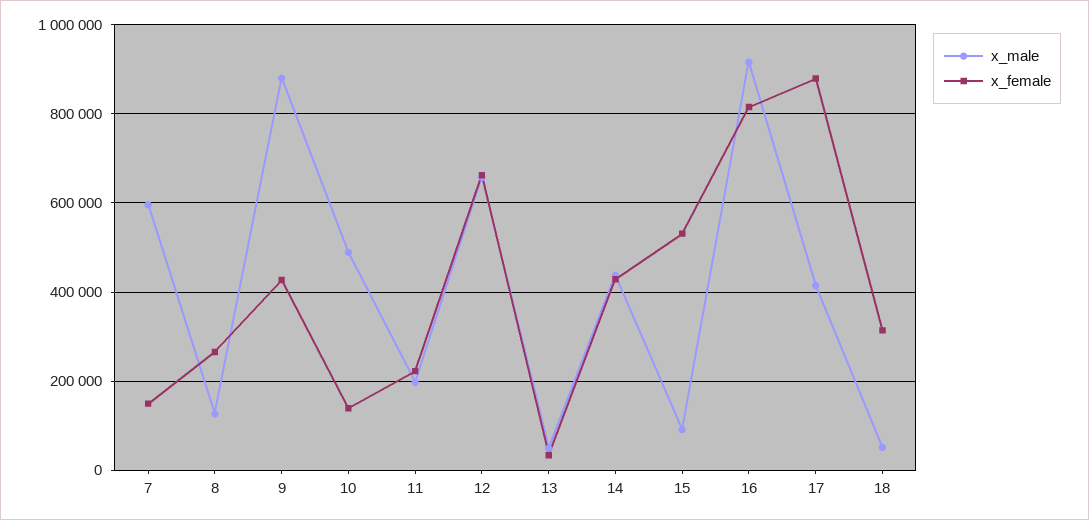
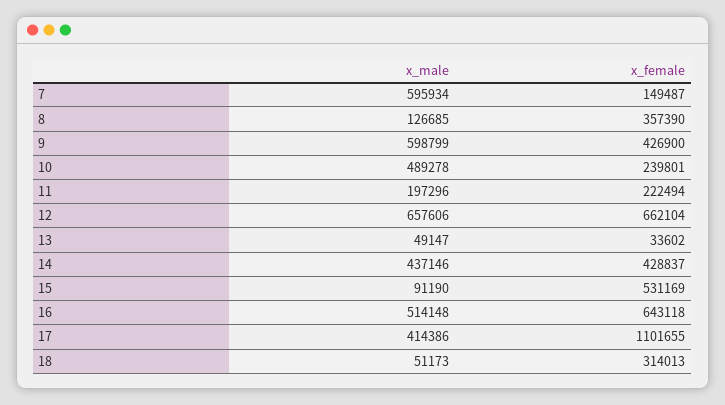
  {
    "x_male": {
      "7": 595934,
      "8": 126685,
-     "9": 880000,
+     "9": 598799,
      "10": 489278,
      "11": 197296,
      "12": 657606,
      "13": 49147,
      "14": 437146,
      "15": 91190,
-     "16": 920000,
+     "16": 514148,
      "17": 414386,
      "18": 51173
    },
    "x_female": {
      "7": 149487,
-     "8": 260000,
+     "8": 357390,
      "9": 426900,
-     "10": 140000,
+     "10": 239801,
      "11": 222494,
      "12": 662104,
      "13": 33602,
      "14": 428837,
      "15": 531169,
-     "16": 820000,
+     "16": 643118,
-     "17": 880000,
+     "17": 1101655,
      "18": 314013
    }
  }

